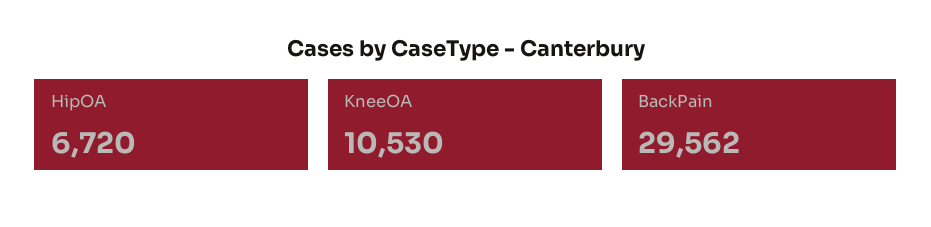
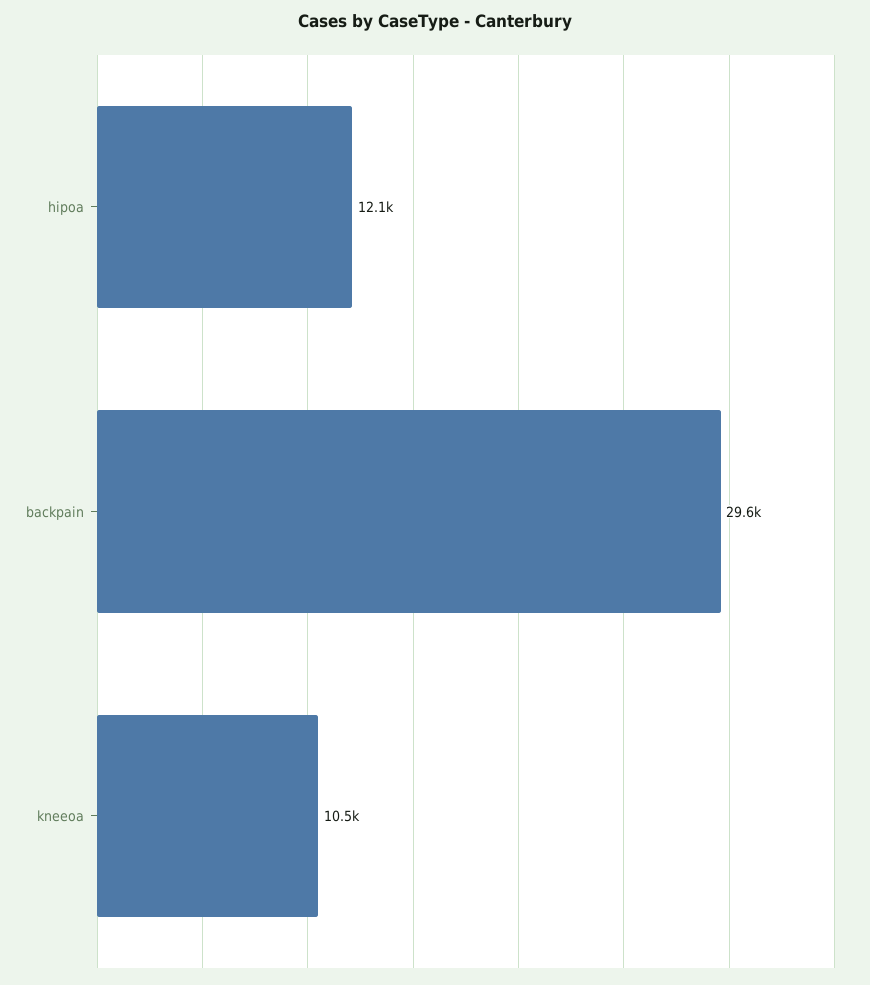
  {
-   "HipOA": 6720,
+   "HipOA": 12100,
    "KneeOA": 10530,
    "BackPain": 29562
  }

